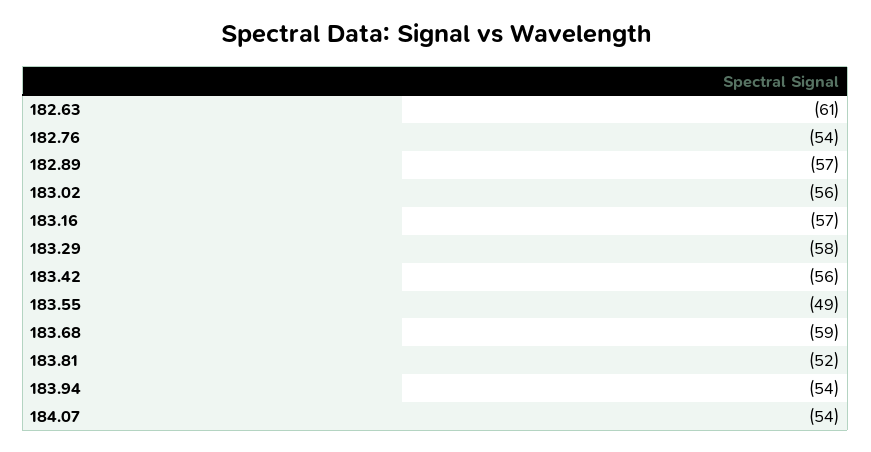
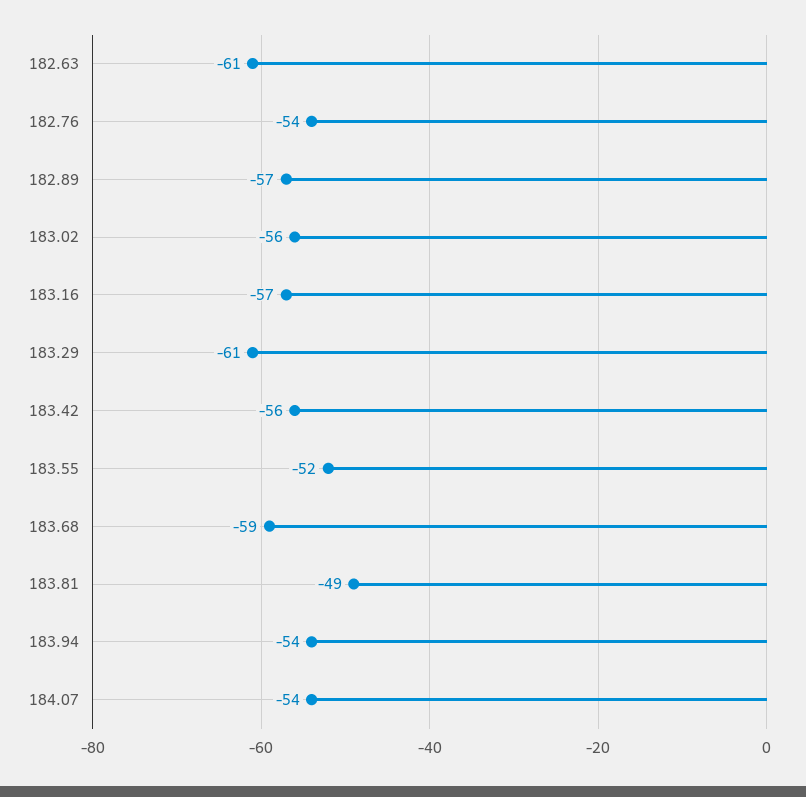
  {
    "182.63": -61,
    "182.76": -54,
    "182.89": -57,
    "183.02": -56,
    "183.16": -57,
-   "183.29": -58,
+   "183.29": -61,
    "183.42": -56,
-   "183.55": -49,
+   "183.55": -52,
    "183.68": -59,
-   "183.81": -52,
+   "183.81": -49,
    "183.94": -54,
    "184.07": -54
  }

